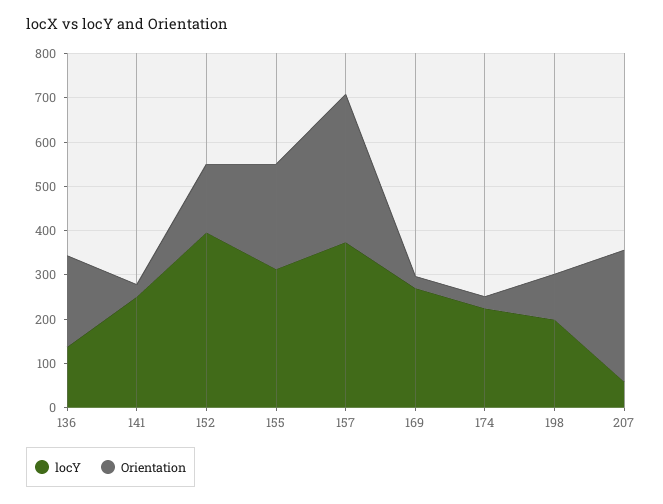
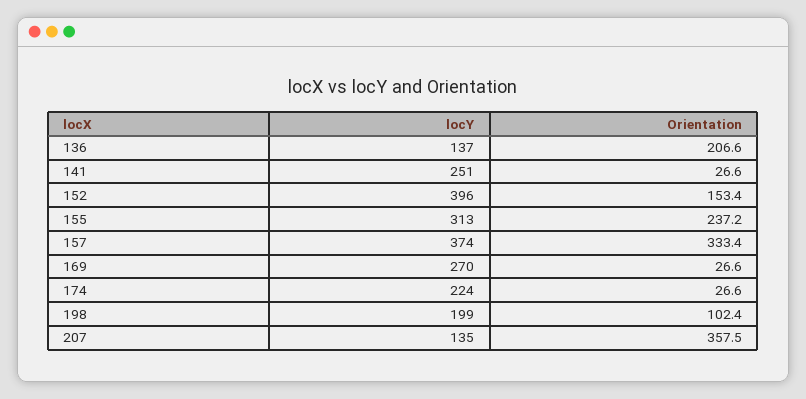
  {
    "locY": {
      "136": 137,
      "141": 251,
      "152": 396,
      "155": 313,
      "157": 374,
      "169": 270,
      "174": 224,
      "198": 199,
-     "207": 60
+     "207": 135
    },
    "Orientation": {
      "136": 206.6,
      "141": 26.6,
      "152": 153.4,
      "155": 237.2,
      "157": 333.4,
      "169": 26.6,
      "174": 26.6,
      "198": 102.4,
-     "207": 300
+     "207": 357.5
    }
  }

